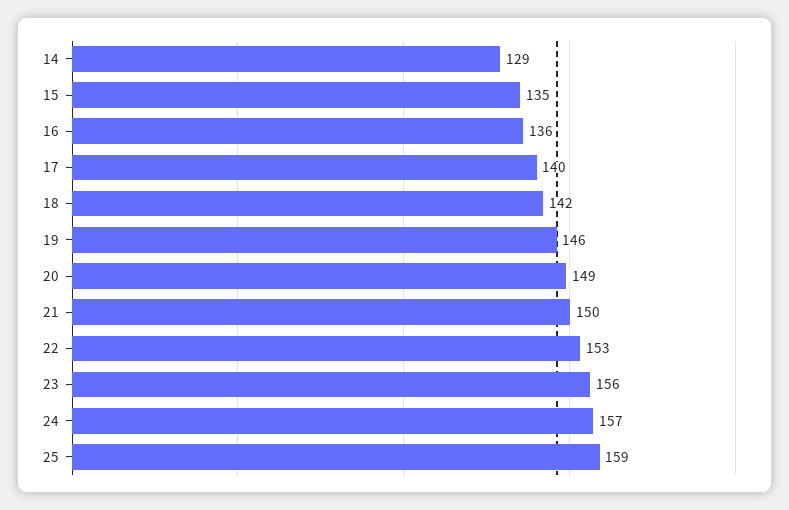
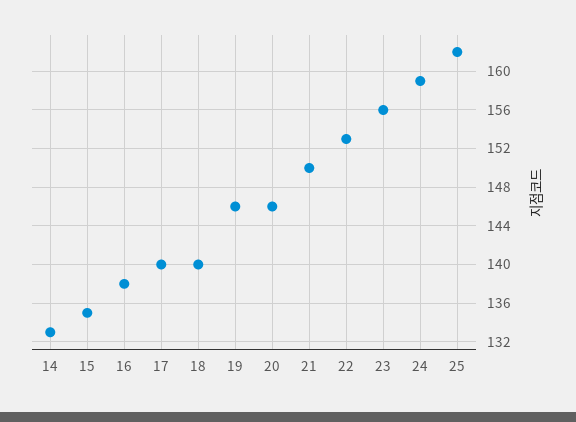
  {
-   "14": 129,
+   "14": 133,
    "15": 135,
-   "16": 136,
+   "16": 138,
    "17": 140,
-   "18": 142,
+   "18": 140,
    "19": 146,
-   "20": 149,
+   "20": 146,
    "21": 150,
    "22": 153,
    "23": 156,
-   "24": 157,
+   "24": 159,
-   "25": 159
+   "25": 162
  }

